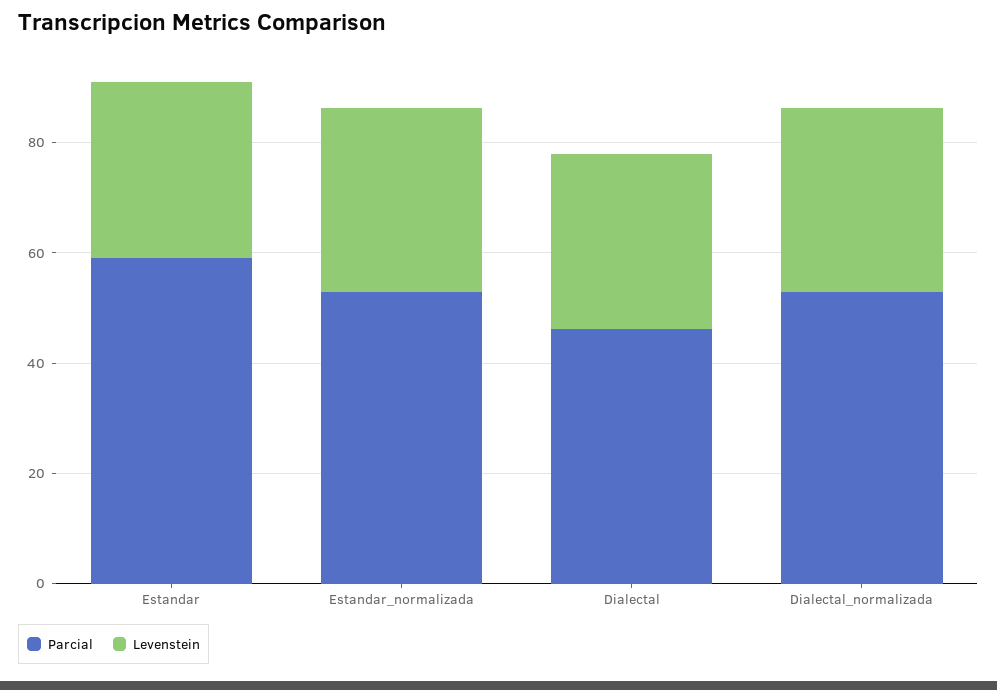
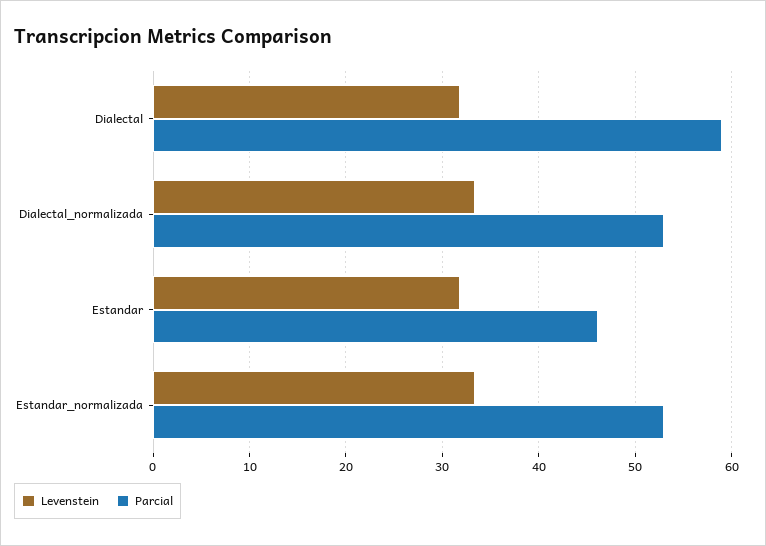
  {
    "Parcial": {
-     "Estandar": 60,
+     "Estandar": 46,
      "Estandar_normalizada": 53,
-     "Dialectal": 45,
+     "Dialectal": 59,
      "Dialectal_normalizada": 53
    },
    "Levenstein": {
      "Estandar": 32,
      "Estandar_normalizada": 33,
      "Dialectal": 32,
      "Dialectal_normalizada": 33
    }
  }

